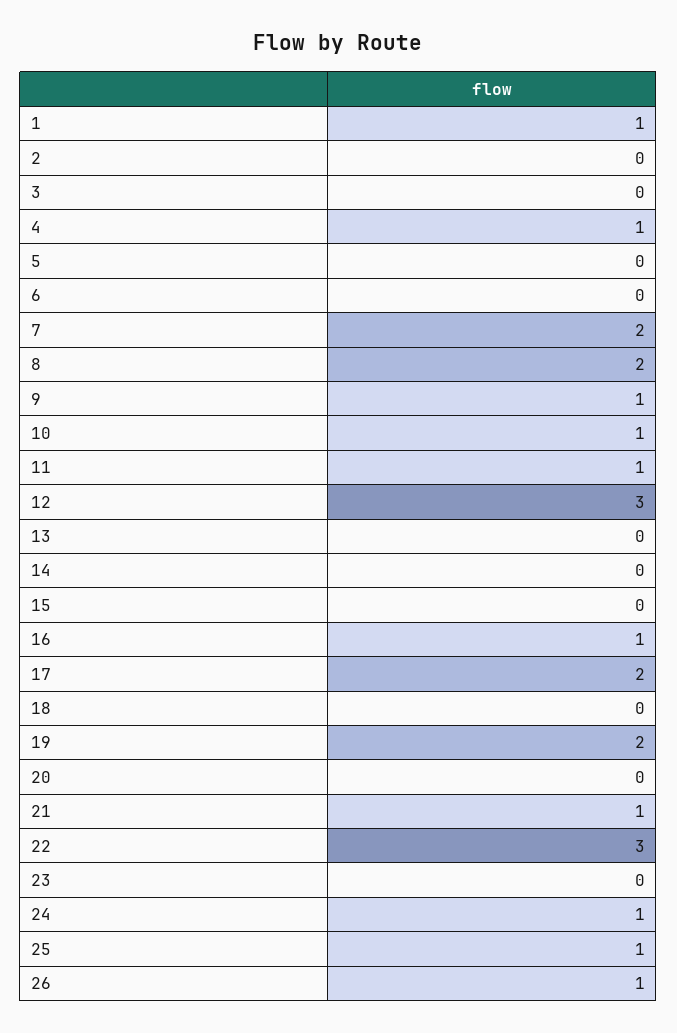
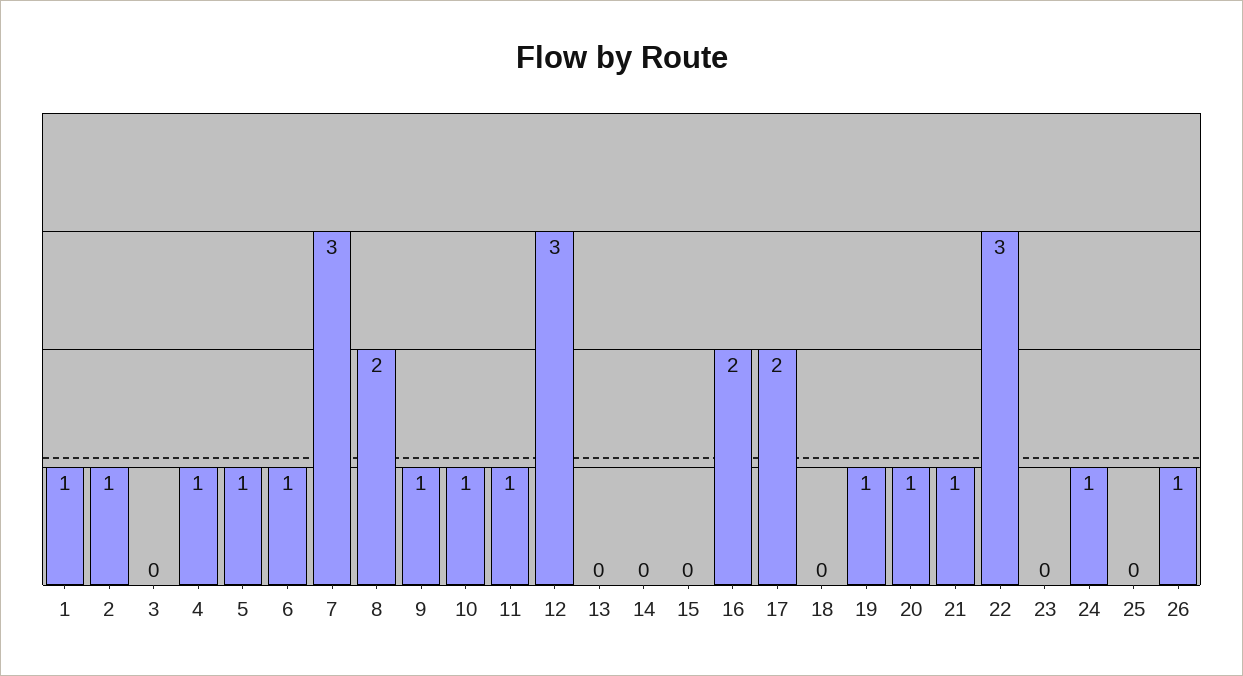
  {
    "1": 1,
-   "2": 0,
+   "2": 1,
    "3": 0,
    "4": 1,
-   "5": 0,
+   "5": 1,
-   "6": 0,
+   "6": 1,
-   "7": 2,
+   "7": 3,
    "8": 2,
    "9": 1,
    "10": 1,
    "11": 1,
    "12": 3,
    "13": 0,
    "14": 0,
    "15": 0,
-   "16": 1,
+   "16": 2,
    "17": 2,
    "18": 0,
-   "19": 2,
+   "19": 1,
-   "20": 0,
+   "20": 1,
    "21": 1,
    "22": 3,
    "23": 0,
    "24": 1,
-   "25": 1,
+   "25": 0,
    "26": 1
  }

